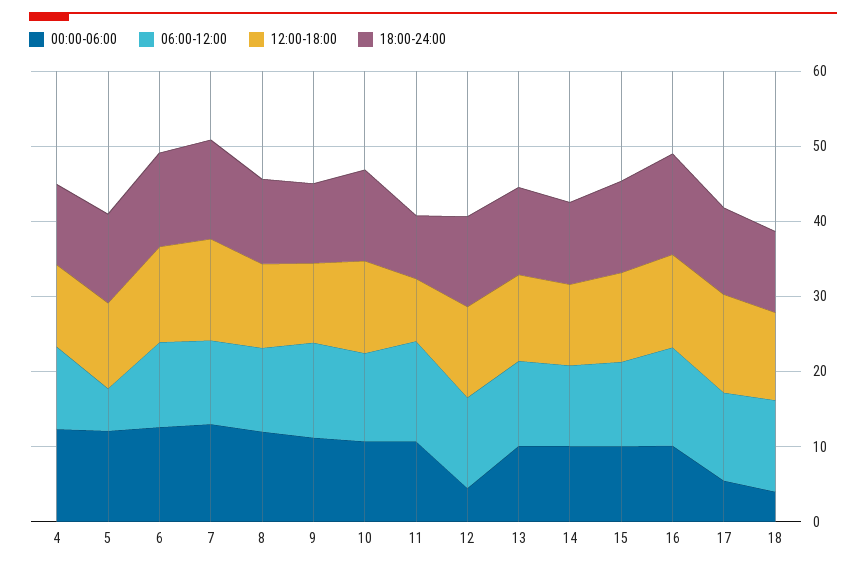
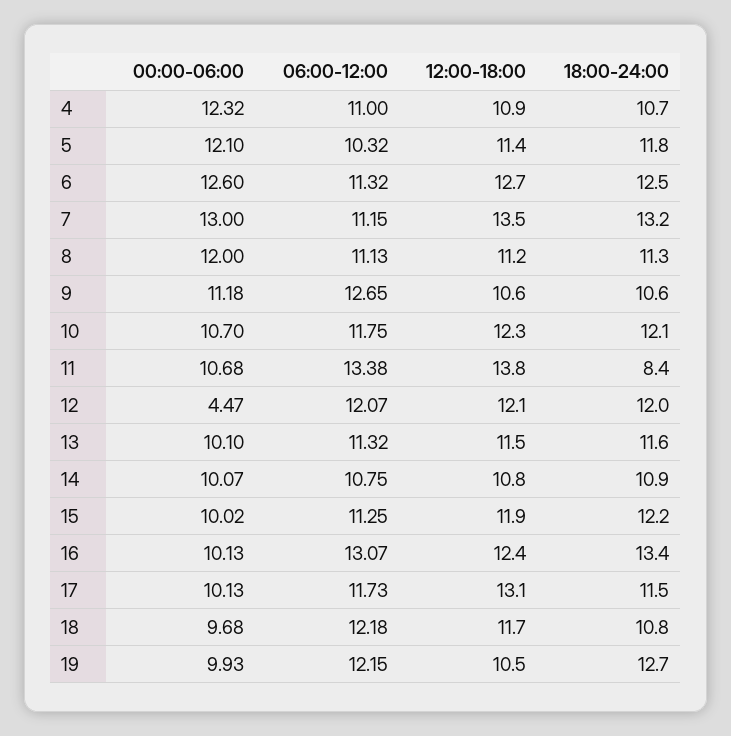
  {
    "00:00-06:00": {
      "4": 12.32,
      "5": 12.1,
      "6": 12.6,
      "7": 13,
      "8": 12,
      "9": 11.18,
      "10": 10.7,
      "11": 10.68,
      "12": 4.47,
      "13": 10.1,
      "14": 10.07,
      "15": 10.02,
      "16": 10.13,
-     "17": 6,
+     "17": 10.13,
-     "18": 4
+     "18": 9.68,
+     "19": 9.93
    },
    "06:00-12:00": {
      "4": 11,
-     "5": 6,
+     "5": 10.32,
      "6": 11.32,
      "7": 11.15,
      "8": 11.13,
      "9": 12.65,
      "10": 11.75,
      "11": 13.38,
      "12": 12.07,
      "13": 11.32,
      "14": 10.75,
      "15": 11.25,
      "16": 13.07,
      "17": 11.73,
-     "18": 12.18
+     "18": 12.18,
+     "19": 12.15
    },
    "12:00-18:00": {
      "4": 10.9,
      "5": 11.4,
      "6": 12.7,
      "7": 13.5,
      "8": 11.2,
      "9": 10.6,
      "10": 12.3,
-     "11": 8,
+     "11": 13.8,
      "12": 12.1,
      "13": 11.5,
      "14": 10.8,
      "15": 11.9,
      "16": 12.4,
      "17": 13.1,
-     "18": 11.7
+     "18": 11.7,
+     "19": 10.5
    },
    "18:00-24:00": {
      "4": 10.7,
      "5": 11.8,
      "6": 12.5,
      "7": 13.2,
      "8": 11.3,
      "9": 10.6,
      "10": 12.1,
      "11": 8.4,
      "12": 12,
      "13": 11.6,
      "14": 10.9,
      "15": 12.2,
      "16": 13.4,
      "17": 11.5,
-     "18": 10.8
+     "18": 10.8,
+     "19": 12.7
    }
  }

